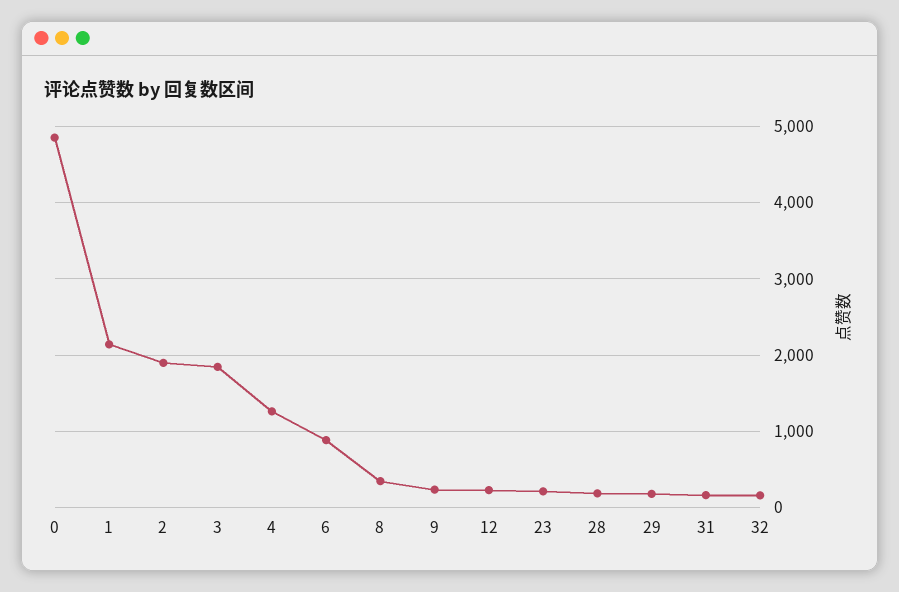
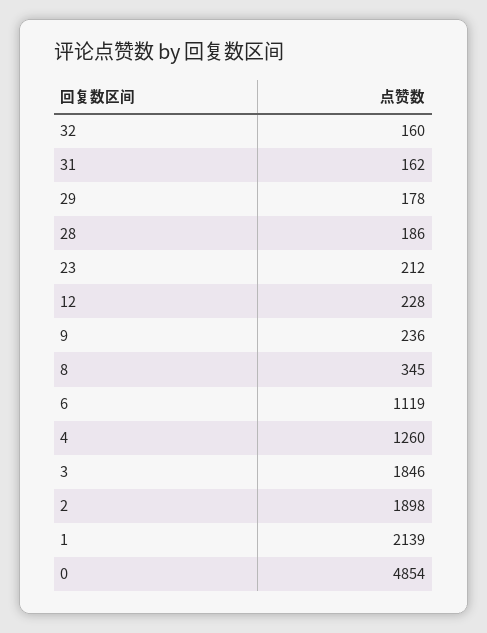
  {
    "0": 4854,
    "1": 2139,
    "2": 1898,
    "3": 1846,
    "4": 1260,
-   "6": 900,
+   "6": 1119,
    "8": 345,
    "9": 236,
    "12": 228,
    "23": 212,
    "28": 186,
    "29": 178,
    "31": 162,
    "32": 160
  }

